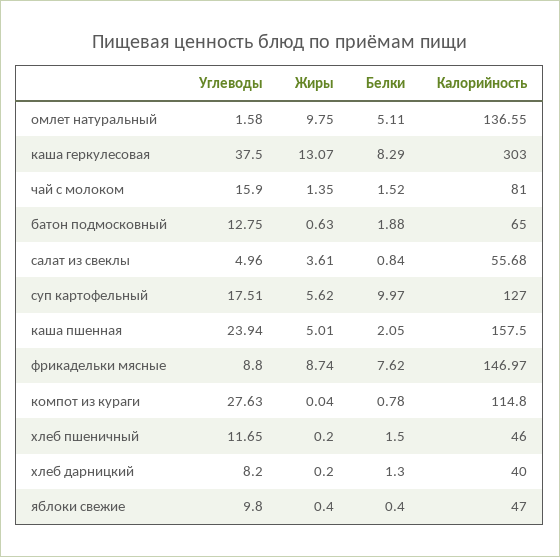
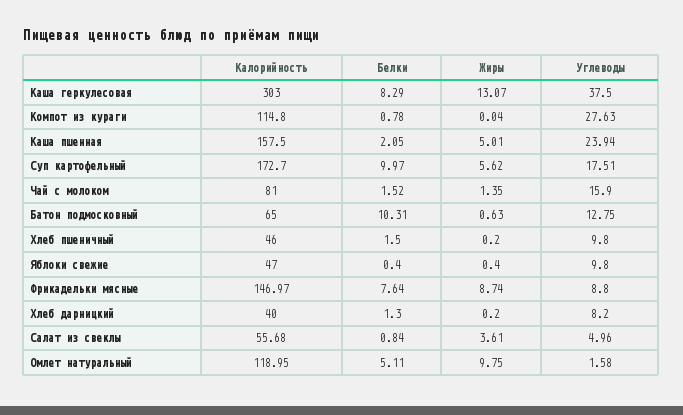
  {
    "Углеводы": {
      "омлет натуральный": 1.58,
      "каша геркулесовая": 37.5,
      "чай с молоком": 15.9,
      "батон подмосковный": 12.75,
      "салат из свеклы": 4.96,
      "суп картофельный": 17.51,
      "каша пшенная": 23.94,
      "фрикадельки мясные": 8.8,
      "компот из кураги": 27.63,
-     "хлеб пшеничный": 11.65,
+     "хлеб пшеничный": 9.8,
      "хлеб дарницкий": 8.2,
      "яблоки свежие": 9.8
    },
    "Жиры": {
      "омлет натуральный": 9.75,
      "каша геркулесовая": 13.07,
      "чай с молоком": 1.35,
      "батон подмосковный": 0.63,
      "салат из свеклы": 3.61,
      "суп картофельный": 5.62,
      "каша пшенная": 5.01,
      "фрикадельки мясные": 8.74,
      "компот из кураги": 0.04,
      "хлеб пшеничный": 0.2,
      "хлеб дарницкий": 0.2,
      "яблоки свежие": 0.4
    },
    "Белки": {
      "омлет натуральный": 5.11,
      "каша геркулесовая": 8.29,
      "чай с молоком": 1.52,
-     "батон подмосковный": 1.88,
+     "батон подмосковный": 10.31,
      "салат из свеклы": 0.84,
      "суп картофельный": 9.97,
      "каша пшенная": 2.05,
-     "фрикадельки мясные": 7.62,
+     "фрикадельки мясные": 7.64,
      "компот из кураги": 0.78,
      "хлеб пшеничный": 1.5,
      "хлеб дарницкий": 1.3,
      "яблоки свежие": 0.4
    },
    "Калорийность": {
-     "омлет натуральный": 136.55,
+     "омлет натуральный": 118.95,
      "каша геркулесовая": 303,
      "чай с молоком": 81,
      "батон подмосковный": 65,
      "салат из свеклы": 55.68,
-     "суп картофельный": 127,
+     "суп картофельный": 172.7,
      "каша пшенная": 157.5,
      "фрикадельки мясные": 146.97,
      "компот из кураги": 114.8,
      "хлеб пшеничный": 46,
      "хлеб дарницкий": 40,
      "яблоки свежие": 47
    }
  }

